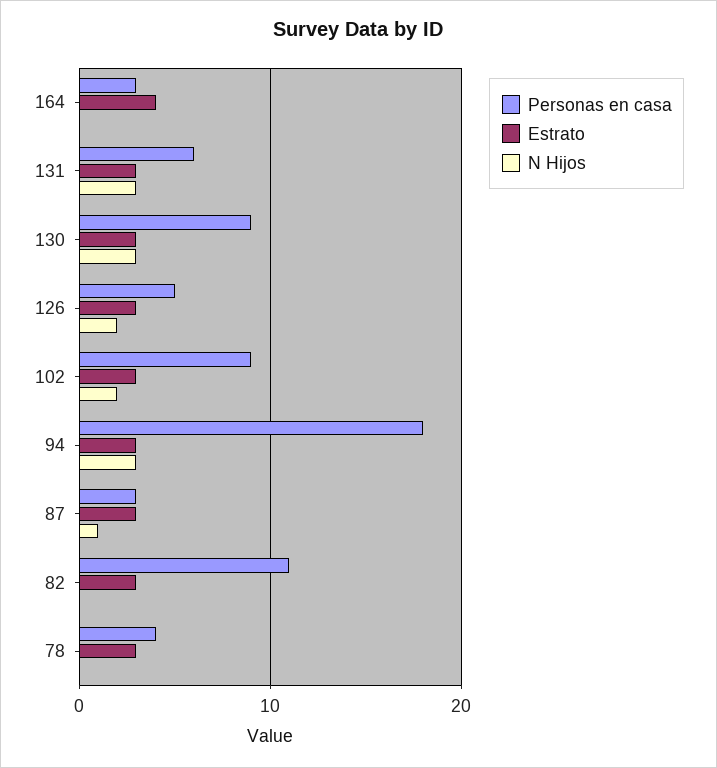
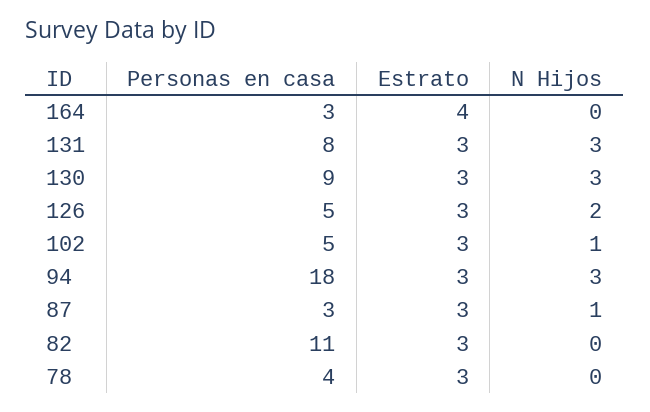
  {
    "Personas en casa": {
      "164": 3,
-     "131": 6,
+     "131": 8,
      "130": 9,
      "126": 5,
-     "102": 9,
+     "102": 5,
      "94": 18,
      "87": 3,
      "82": 11,
      "78": 4
    },
    "Estrato": {
      "164": 4,
      "131": 3,
      "130": 3,
      "126": 3,
      "102": 3,
      "94": 3,
      "87": 3,
      "82": 3,
      "78": 3
    },
    "N Hijos": {
      "164": 0,
      "131": 3,
      "130": 3,
      "126": 2,
-     "102": 2,
+     "102": 1,
      "94": 3,
      "87": 1,
      "82": 0,
      "78": 0
    }
  }

